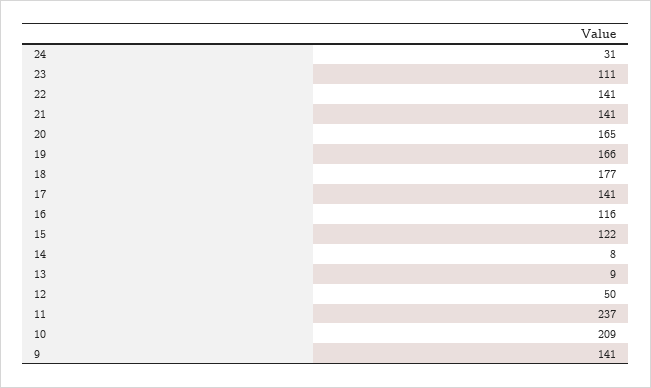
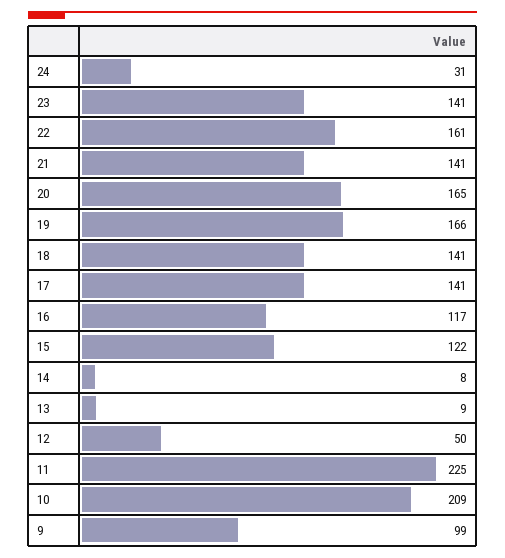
  {
    "24": 31,
-   "23": 111,
+   "23": 141,
-   "22": 141,
+   "22": 161,
    "21": 141,
    "20": 165,
    "19": 166,
-   "18": 177,
+   "18": 141,
    "17": 141,
-   "16": 116,
+   "16": 117,
    "15": 122,
    "14": 8,
    "13": 9,
    "12": 50,
-   "11": 237,
+   "11": 225,
    "10": 209,
-   "9": 141
+   "9": 99
  }

